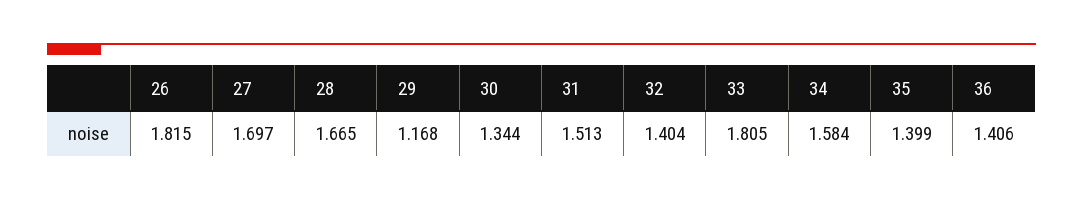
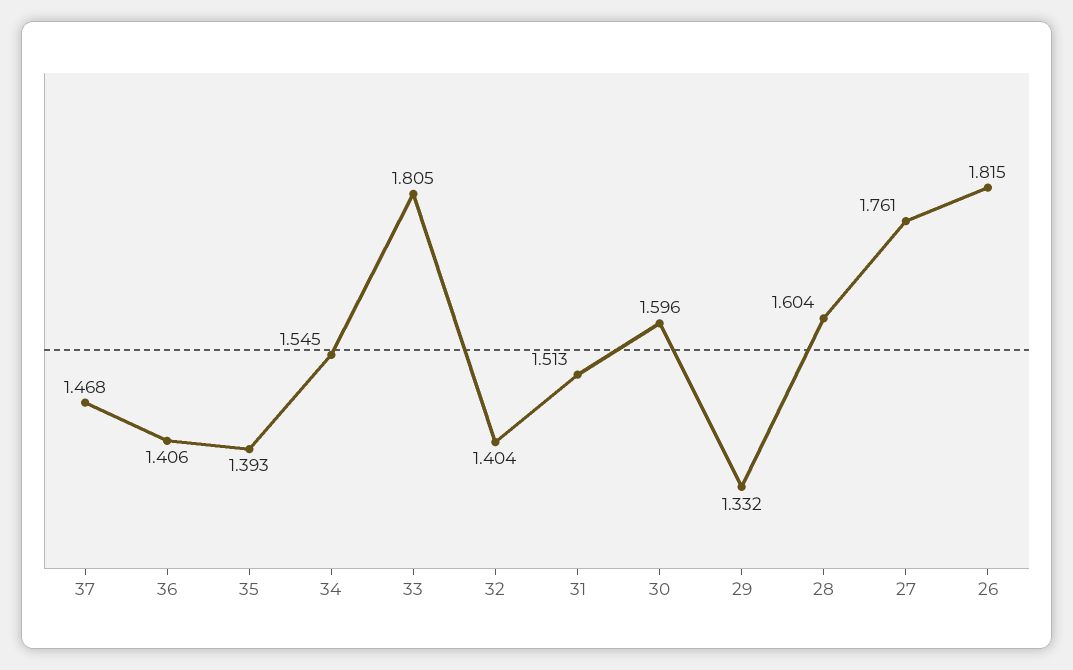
  {
    "26": 1.815,
-   "27": 1.697,
+   "27": 1.761,
-   "28": 1.665,
+   "28": 1.604,
-   "29": 1.168,
+   "29": 1.332,
-   "30": 1.344,
+   "30": 1.596,
    "31": 1.513,
    "32": 1.404,
    "33": 1.805,
-   "34": 1.584,
+   "34": 1.545,
-   "35": 1.399,
+   "35": 1.393,
-   "36": 1.406
+   "36": 1.406,
+   "37": 1.468
  }

